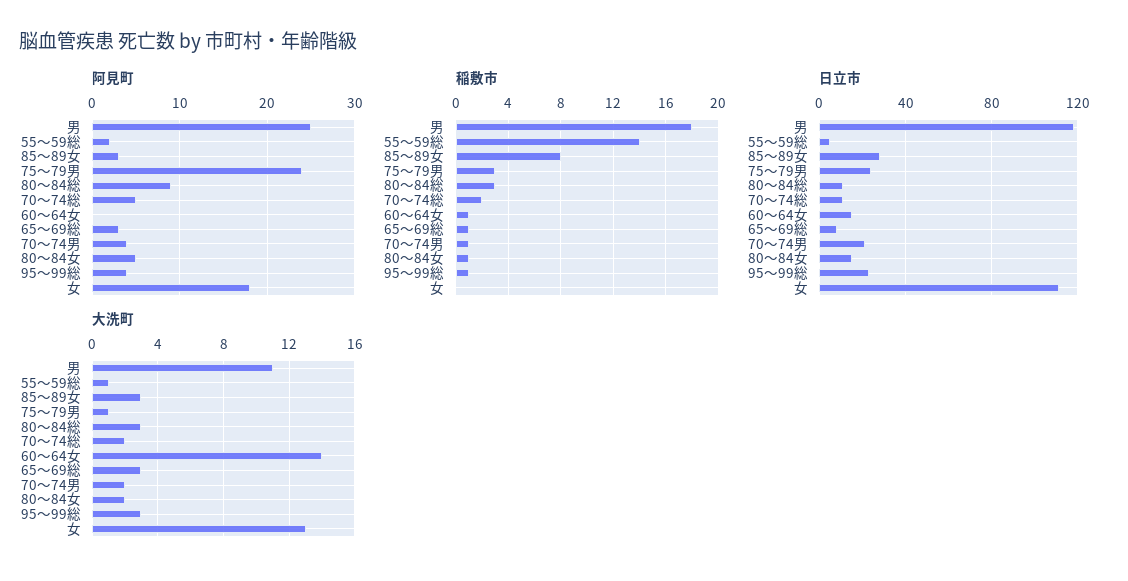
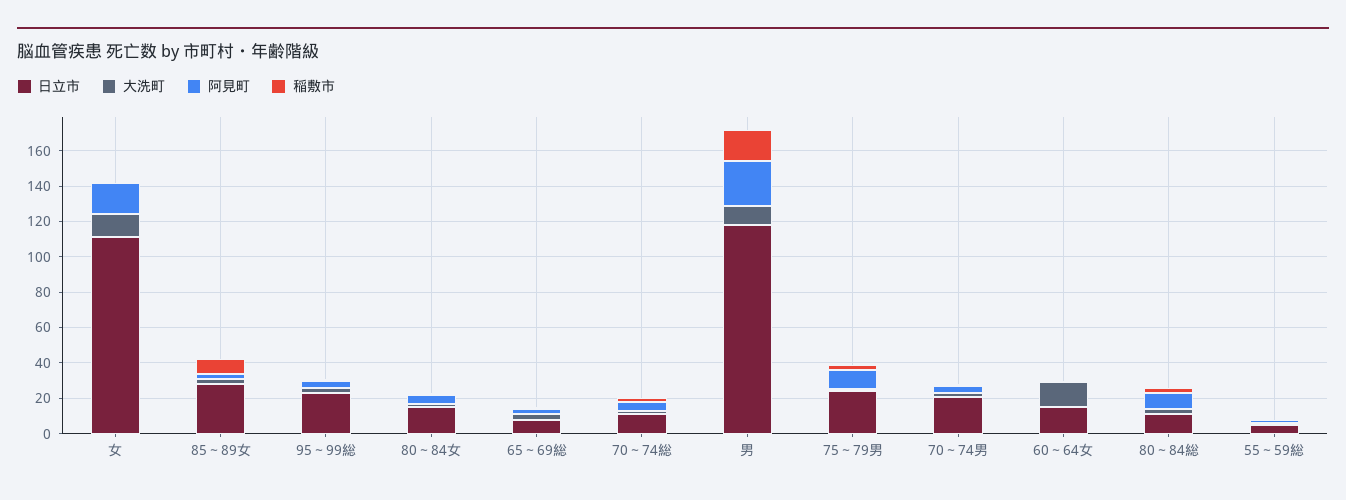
  {
    "阿見町": {
      "男": 25,
      "55～59総": 2,
      "85～89女": 3,
-     "75～79男": 24,
+     "75～79男": 10,
      "80～84総": 9,
      "70～74総": 5,
      "60～64女": 0,
      "65～69総": 3,
      "70～74男": 4,
      "80～84女": 5,
      "95～99総": 4,
      "女": 18
    },
    "稲敷市": {
      "男": 18,
-     "55～59総": 14,
+     "55～59総": 0,
      "85～89女": 8,
      "75～79男": 3,
      "80～84総": 3,
      "70～74総": 2,
      "60～64女": 1,
      "65～69総": 1,
      "70～74男": 1,
      "80～84女": 1,
      "95～99総": 1,
      "女": 0
    },
    "日立市": {
      "男": 120,
      "55～59総": 5,
      "85～89女": 30,
      "75～79男": 25,
      "80～84総": 10,
      "70～74総": 10,
      "60～64女": 15,
      "65～69総": 10,
      "70～74男": 20,
      "80～84女": 15,
      "95～99総": 25,
      "女": 110
    },
    "大洗町": {
      "男": 11,
      "55～59総": 1,
      "85～89女": 3,
      "75～79男": 1,
      "80～84総": 3,
      "70～74総": 2,
      "60～64女": 14,
      "65～69総": 3,
      "70～74男": 2,
      "80～84女": 2,
      "95～99総": 3,
      "女": 13
    }
  }

